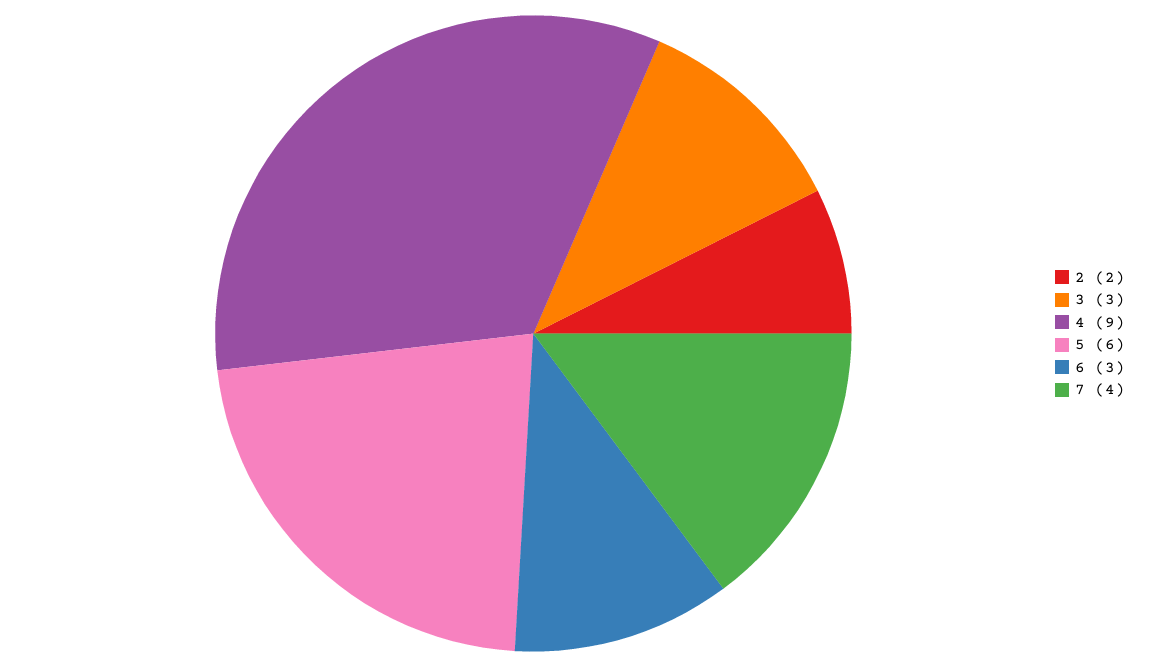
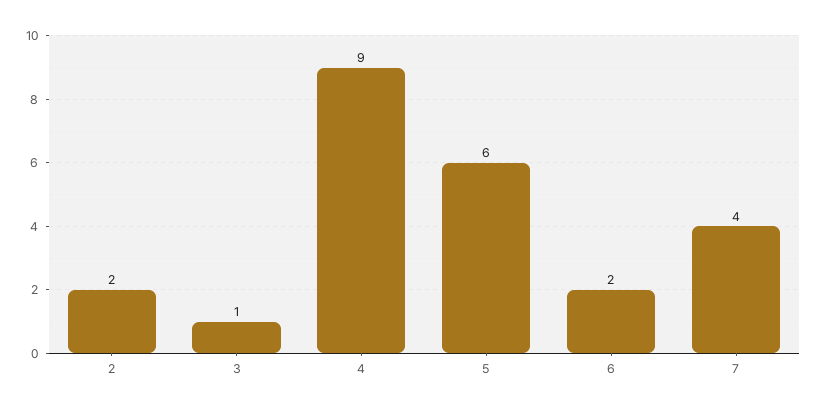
  {
    "2": 2,
-   "3": 3,
+   "3": 1,
    "4": 9,
    "5": 6,
-   "6": 3,
+   "6": 2,
    "7": 4
  }

